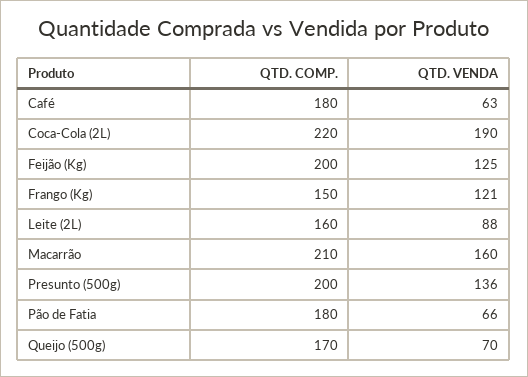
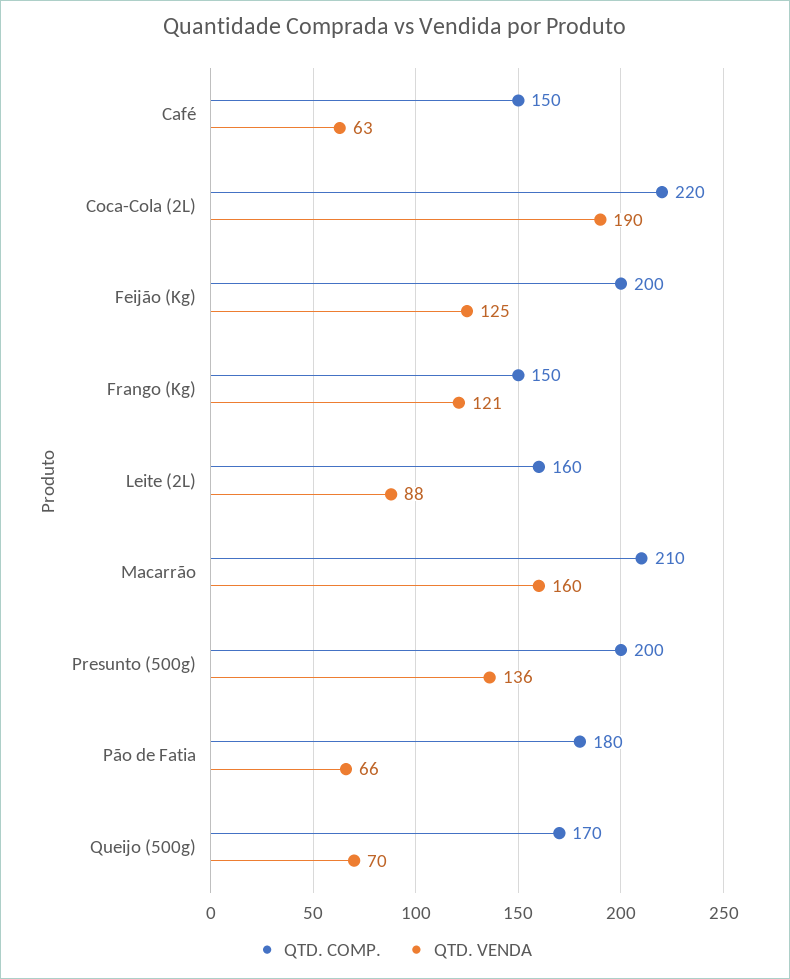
  {
    "QTD. COMP.": {
-     "Café": 180,
+     "Café": 150,
      "Coca-Cola (2L)": 220,
      "Feijão (Kg)": 200,
      "Frango (Kg)": 150,
      "Leite (2L)": 160,
      "Macarrão": 210,
      "Presunto (500g)": 200,
      "Pão de Fatia": 180,
      "Queijo (500g)": 170
    },
    "QTD. VENDA": {
      "Café": 63,
      "Coca-Cola (2L)": 190,
      "Feijão (Kg)": 125,
      "Frango (Kg)": 121,
      "Leite (2L)": 88,
      "Macarrão": 160,
      "Presunto (500g)": 136,
      "Pão de Fatia": 66,
      "Queijo (500g)": 70
    }
  }

